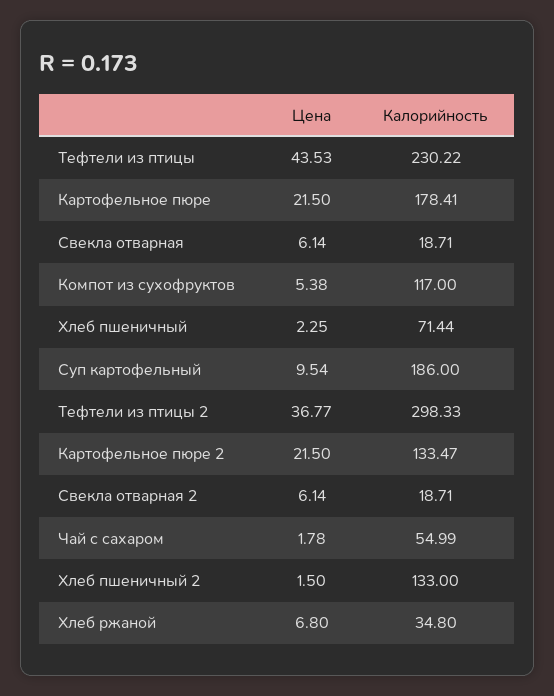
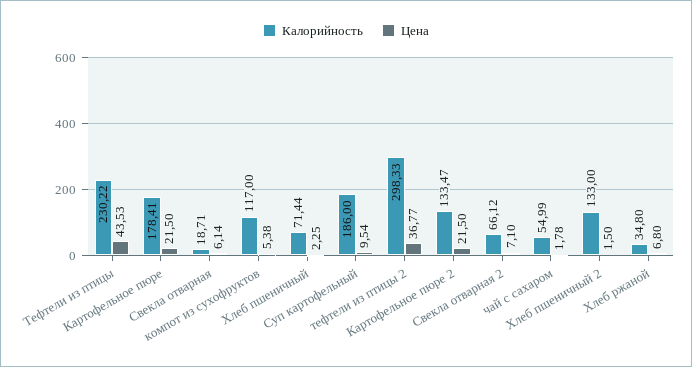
  {
    "Цена": {
      "Тефтели из птицы": 43.53,
      "Картофельное пюре": 21.5,
      "Свекла отварная": 6.14,
      "Компот из сухофруктов": 5.38,
      "Хлеб пшеничный": 2.25,
      "Суп картофельный": 9.54,
      "Тефтели из птицы 2": 36.77,
      "Картофельное пюре 2": 21.5,
-     "Свекла отварная 2": 6.14,
+     "Свекла отварная 2": 7.1,
      "Чай с сахаром": 1.78,
      "Хлеб пшеничный 2": 1.5,
      "Хлеб ржаной": 6.8
    },
    "Калорийность": {
      "Тефтели из птицы": 230.22,
      "Картофельное пюре": 178.41,
      "Свекла отварная": 18.71,
      "Компот из сухофруктов": 117,
      "Хлеб пшеничный": 71.44,
      "Суп картофельный": 186,
      "Тефтели из птицы 2": 298.33,
      "Картофельное пюре 2": 133.47,
-     "Свекла отварная 2": 18.71,
+     "Свекла отварная 2": 66.12,
      "Чай с сахаром": 54.99,
      "Хлеб пшеничный 2": 133,
      "Хлеб ржаной": 34.8
    }
  }

